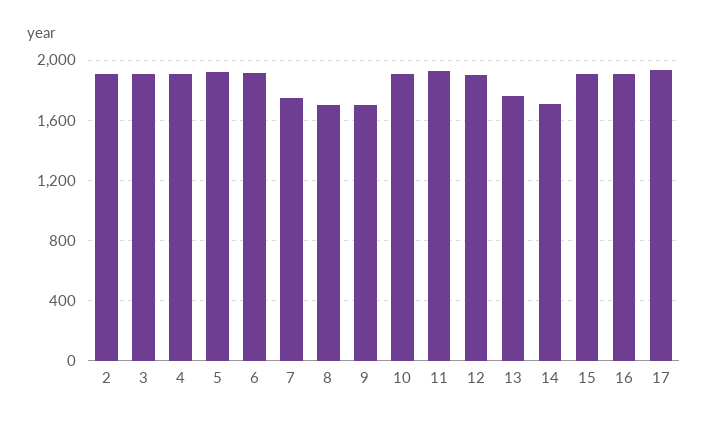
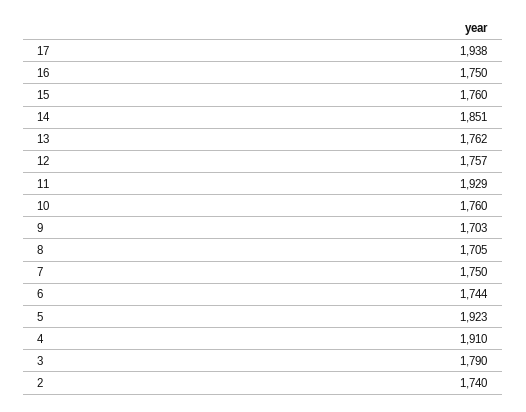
  {
-   "2": 1900,
+   "2": 1740,
-   "3": 1900,
+   "3": 1790,
    "4": 1910,
    "5": 1923,
-   "6": 1900,
+   "6": 1744,
    "7": 1750,
    "8": 1705,
    "9": 1703,
-   "10": 1900,
+   "10": 1760,
    "11": 1929,
-   "12": 1900,
+   "12": 1757,
    "13": 1762,
-   "14": 1700,
+   "14": 1851,
-   "15": 1900,
+   "15": 1760,
-   "16": 1900,
+   "16": 1750,
    "17": 1938
  }

